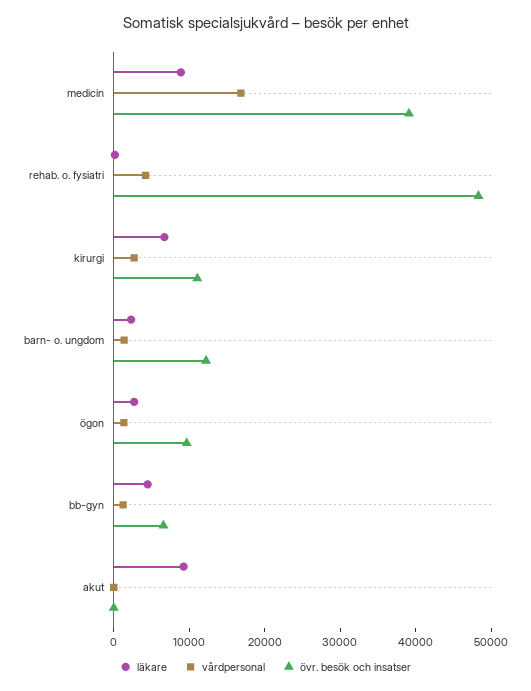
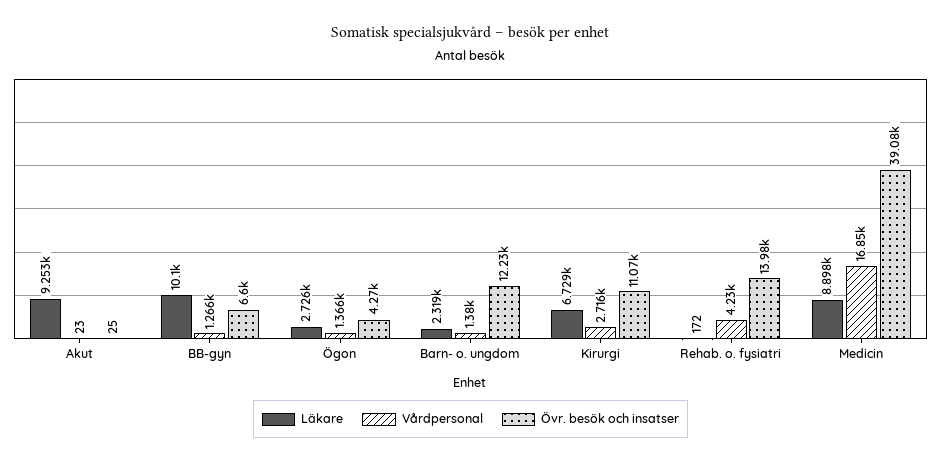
  {
    "läkare": {
      "medicin": 8898,
      "rehab. o. fysiatri": 172,
      "kirurgi": 6729,
      "barn- o. ungdom": 2319,
      "ögon": 2726,
-     "bb-gyn": 4000,
+     "bb-gyn": 10100,
      "akut": 9253
    },
    "vårdpersonal": {
      "medicin": 16850,
      "rehab. o. fysiatri": 4230,
      "kirurgi": 2716,
      "barn- o. ungdom": 1380,
      "ögon": 1366,
      "bb-gyn": 1266,
      "akut": 23
    },
    "övr. besök och insatser": {
      "medicin": 39080,
-     "rehab. o. fysiatri": 48000,
+     "rehab. o. fysiatri": 13980,
      "kirurgi": 11070,
      "barn- o. ungdom": 12230,
-     "ögon": 10000,
+     "ögon": 4270,
      "bb-gyn": 6600,
      "akut": 25
    }
  }

